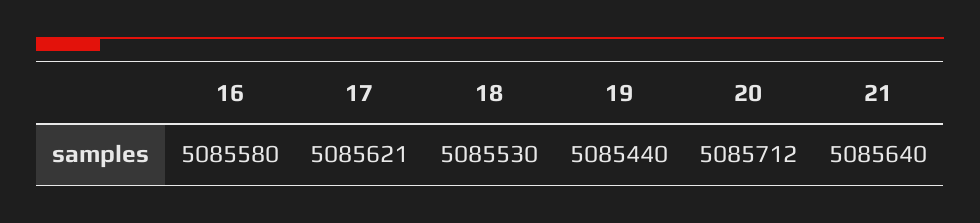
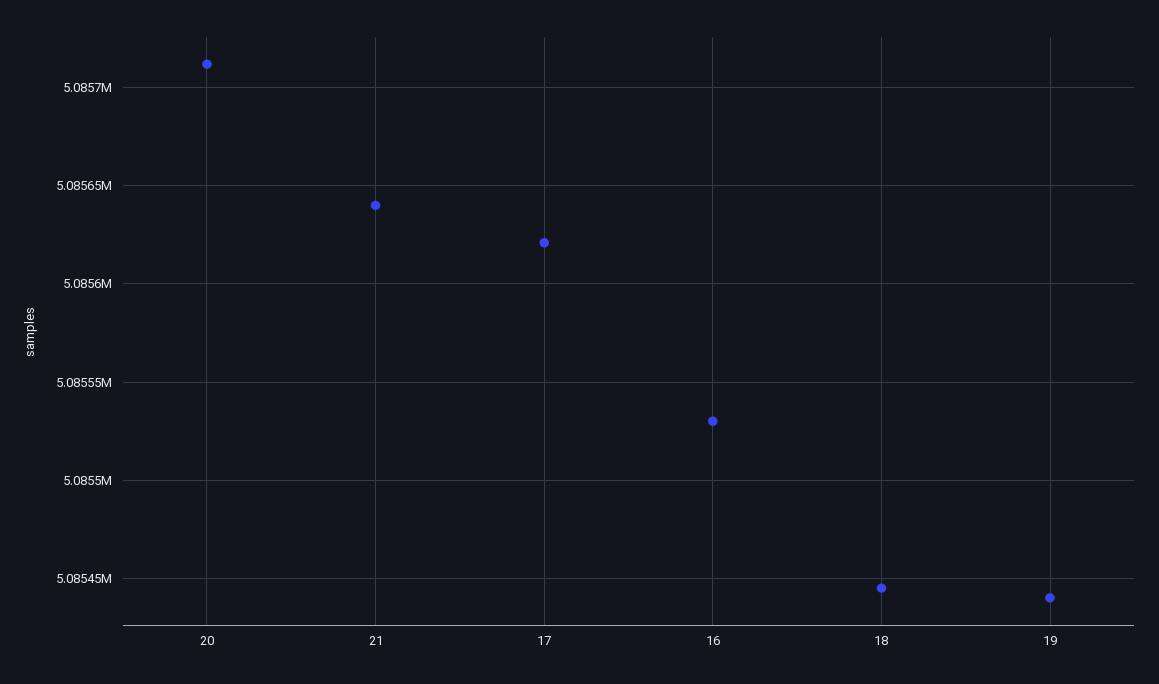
  {
-   "16": 5085580,
+   "16": 5085530,
    "17": 5085621,
-   "18": 5085530,
+   "18": 5085445,
    "19": 5085440,
    "20": 5085712,
    "21": 5085640
  }

